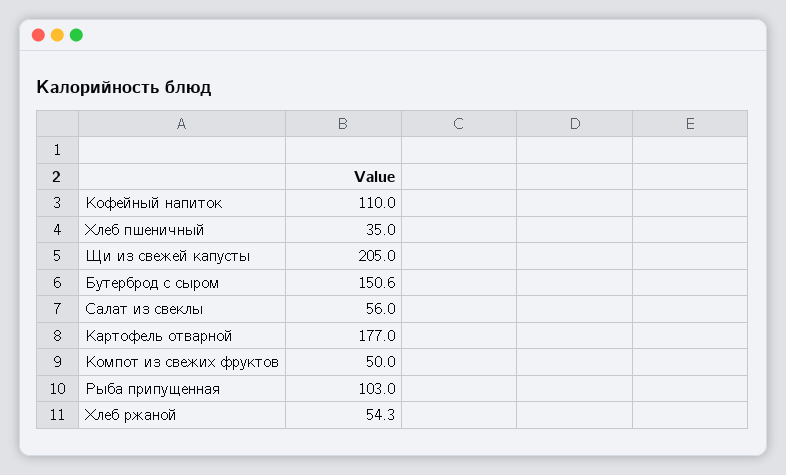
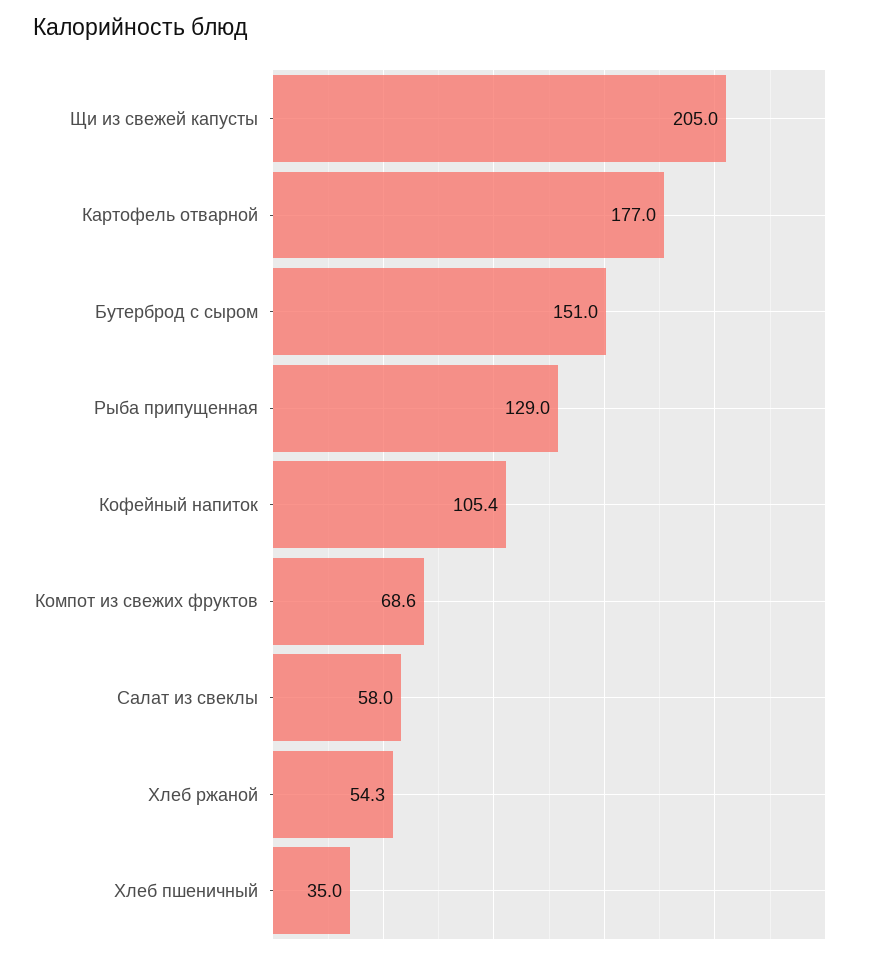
  {
-   "Кофейный напиток": 110,
+   "Кофейный напиток": 105.4,
    "Хлеб пшеничный": 35,
    "Щи из свежей капусты": 205,
-   "Бутерброд с сыром": 150.6,
+   "Бутерброд с сыром": 151,
-   "Салат из свеклы": 56,
+   "Салат из свеклы": 58,
    "Картофель отварной": 177,
-   "Компот из свежих фруктов": 50,
+   "Компот из свежих фруктов": 68.6,
-   "Рыба припущенная": 103,
+   "Рыба припущенная": 129,
    "Хлеб ржаной": 54.3
  }

